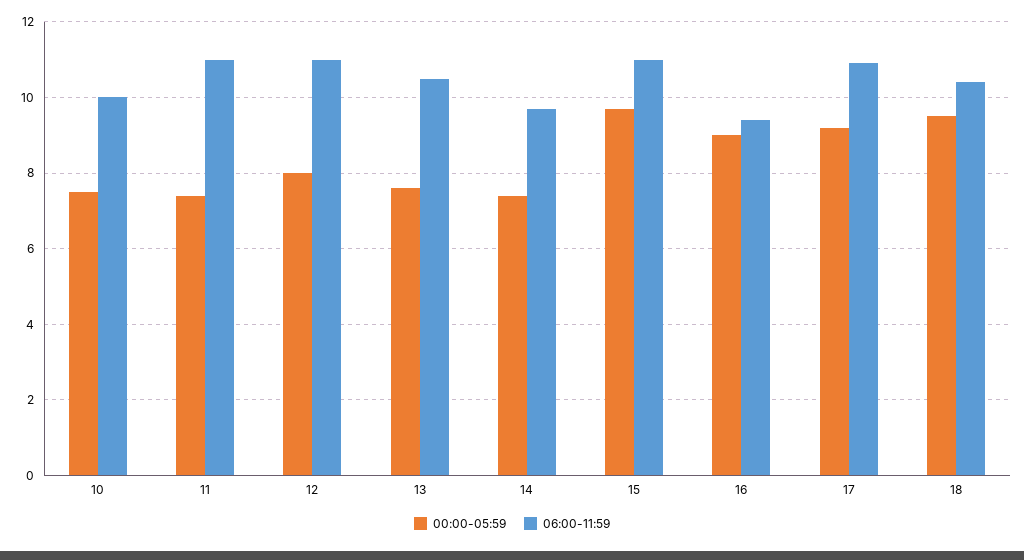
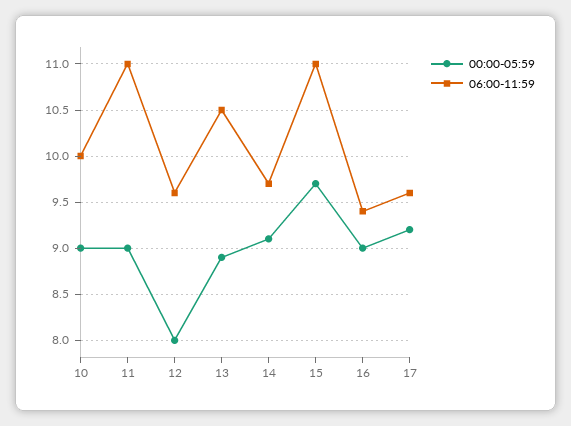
  {
    "00:00-05:59": {
-     "10": 7.5,
+     "10": 9,
-     "11": 7.5,
+     "11": 9,
      "12": 8,
-     "13": 7.5,
+     "13": 8.9,
-     "14": 7.5,
+     "14": 9.1,
      "15": 9.7,
      "16": 9,
-     "17": 9.2,
+     "17": 9.2
-     "18": 9.5
    },
    "06:00-11:59": {
      "10": 10,
      "11": 11,
-     "12": 11,
+     "12": 9.6,
      "13": 10.5,
      "14": 9.7,
      "15": 11,
      "16": 9.4,
-     "17": 11,
+     "17": 9.6
-     "18": 10.5
    }
  }

